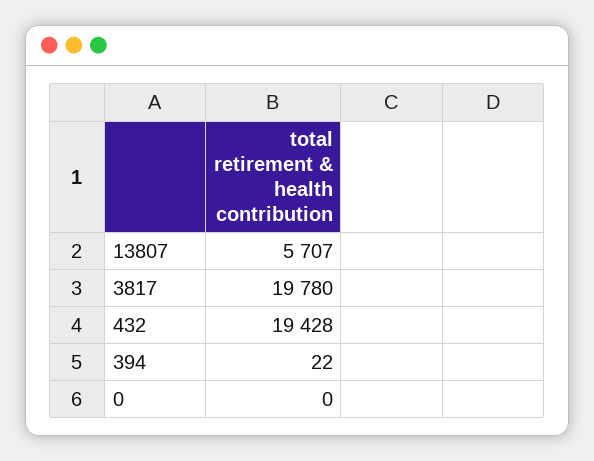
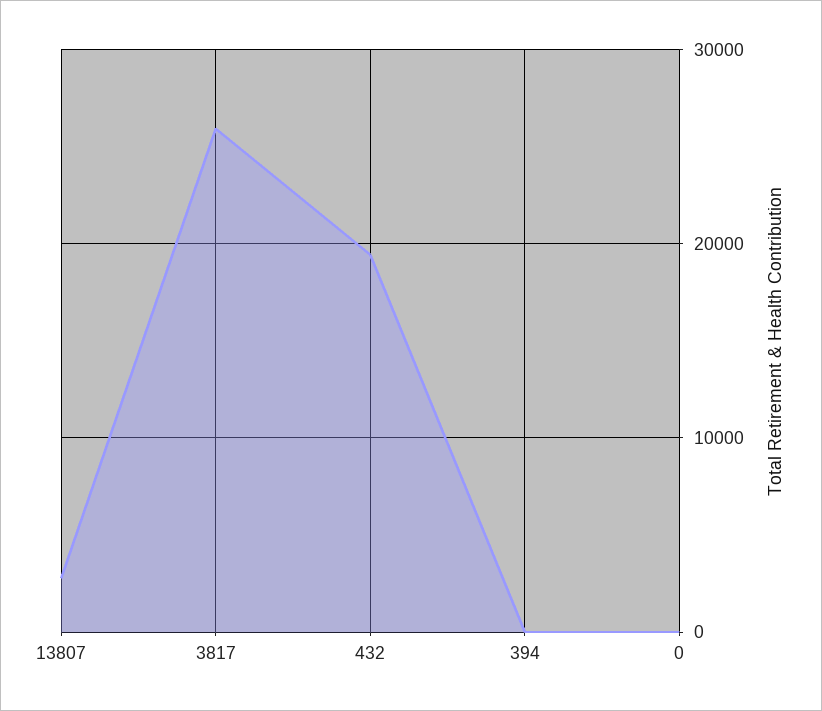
  {
-   "13807": 5707,
+   "13807": 3000,
-   "3817": 19780,
+   "3817": 26000,
    "432": 19428,
    "394": 22,
    "0": 0
  }

